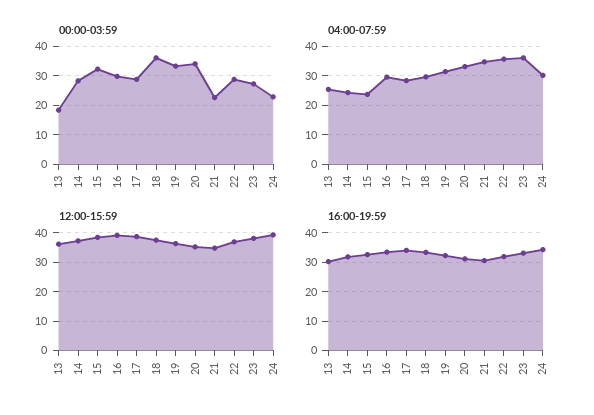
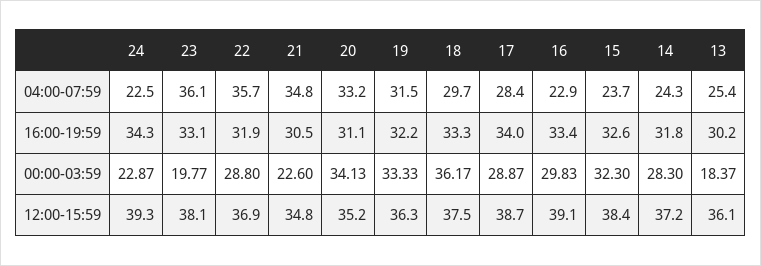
  {
    "00:00-03:59": {
      "13": 18.37,
      "14": 28.3,
      "15": 32.3,
      "16": 29.83,
      "17": 28.87,
      "18": 36.17,
      "19": 33.33,
      "20": 34.13,
      "21": 22.6,
      "22": 28.8,
-     "23": 27.5,
+     "23": 19.77,
      "24": 22.87
    },
    "04:00-07:59": {
      "13": 25.4,
      "14": 24.3,
      "15": 23.7,
-     "16": 30,
+     "16": 22.9,
      "17": 28.4,
      "18": 29.7,
      "19": 31.5,
      "20": 33.2,
      "21": 34.8,
      "22": 35.7,
      "23": 36.1,
-     "24": 30
+     "24": 22.5
    },
    "12:00-15:59": {
      "13": 36.1,
      "14": 37.2,
      "15": 38.4,
      "16": 39.1,
      "17": 38.7,
      "18": 37.5,
      "19": 36.3,
      "20": 35.2,
      "21": 34.8,
      "22": 36.9,
      "23": 38.1,
      "24": 39.3
    },
    "16:00-19:59": {
      "13": 30.2,
      "14": 31.8,
      "15": 32.6,
      "16": 33.4,
      "17": 34,
      "18": 33.3,
      "19": 32.2,
      "20": 31.1,
      "21": 30.5,
      "22": 31.9,
      "23": 33.1,
      "24": 34.3
    }
  }

